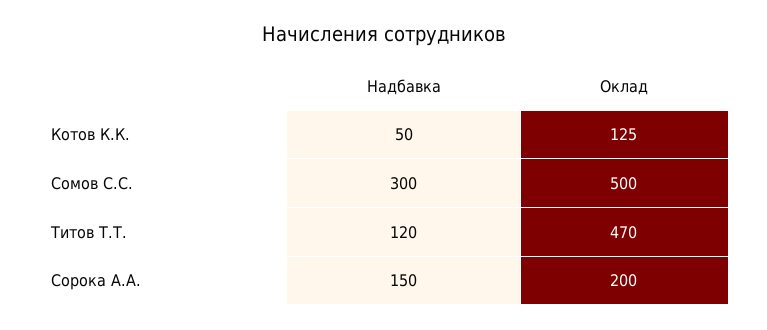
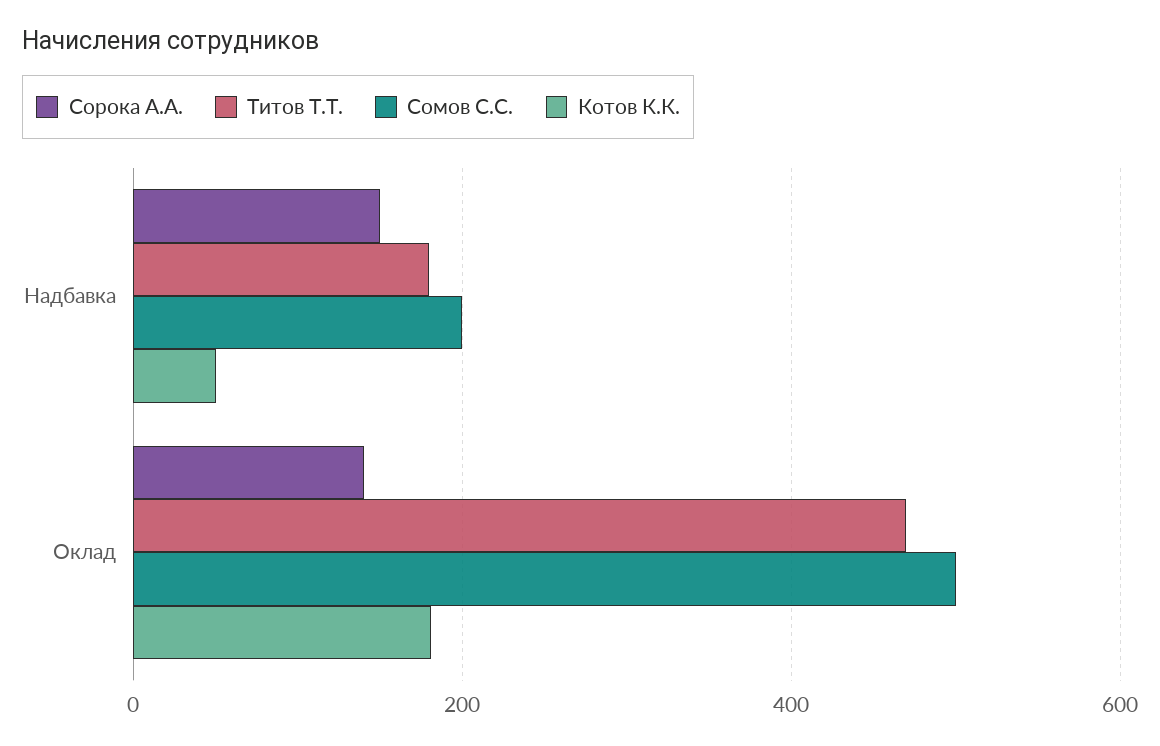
  {
    "Котов К.К.": {
      "Надбавка": 50,
-     "Оклад": 125
+     "Оклад": 180
    },
    "Сомов С.С.": {
-     "Надбавка": 300,
+     "Надбавка": 200,
      "Оклад": 500
    },
    "Титов Т.Т.": {
-     "Надбавка": 120,
+     "Надбавка": 180,
      "Оклад": 470
    },
    "Сорока А.А.": {
      "Надбавка": 150,
-     "Оклад": 200
+     "Оклад": 140
    }
  }

